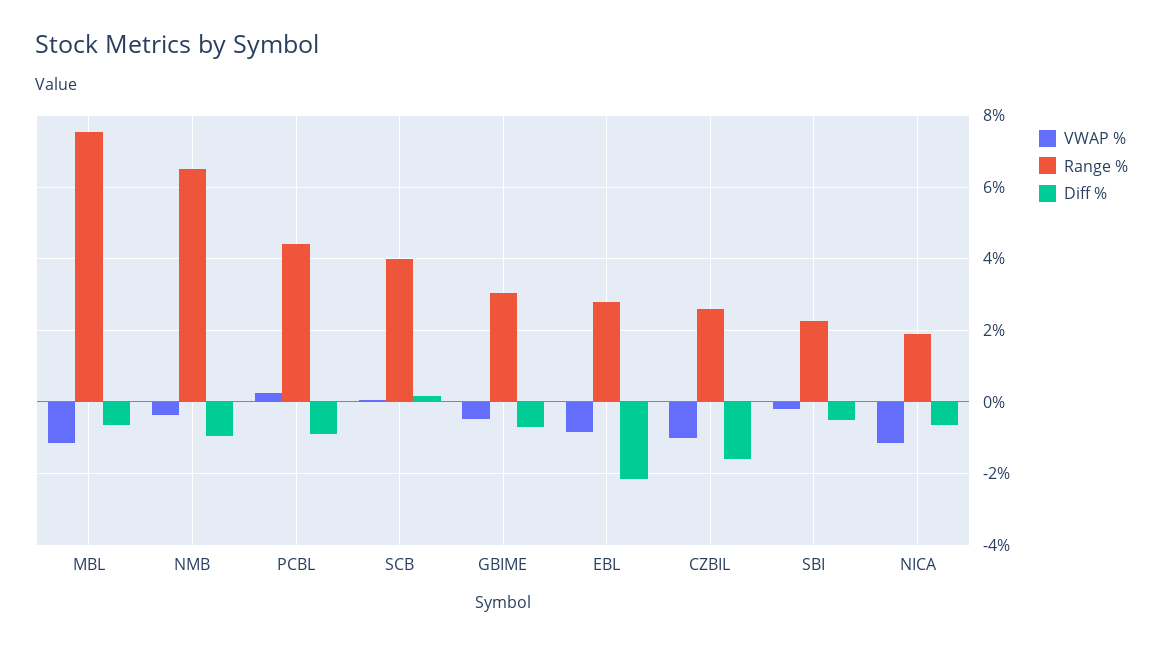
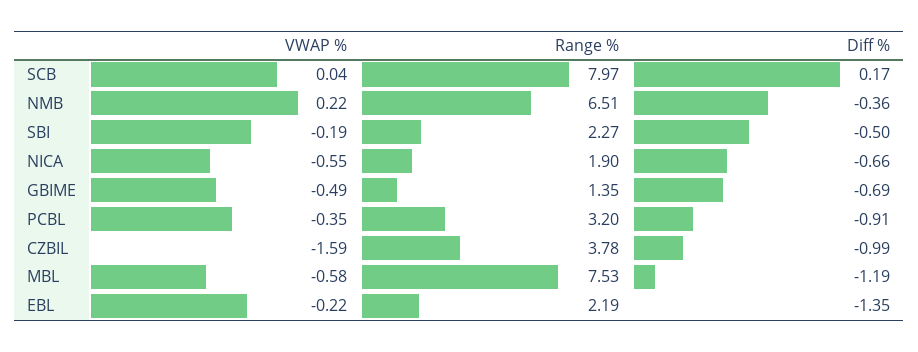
  {
    "VWAP %": {
-     "MBL": -1.2,
+     "MBL": -0.58,
-     "NMB": -0.4,
+     "NMB": 0.22,
-     "PCBL": 0.2,
+     "PCBL": -0.35,
      "SCB": 0.04,
      "GBIME": -0.49,
-     "EBL": -0.8,
+     "EBL": -0.22,
-     "CZBIL": -1,
+     "CZBIL": -1.59,
      "SBI": -0.19,
-     "NICA": -1.2
+     "NICA": -0.55
    },
    "Range %": {
      "MBL": 7.53,
      "NMB": 6.51,
-     "PCBL": 4.4,
+     "PCBL": 3.2,
-     "SCB": 4,
+     "SCB": 7.97,
-     "GBIME": 3,
+     "GBIME": 1.35,
-     "EBL": 2.8,
+     "EBL": 2.19,
-     "CZBIL": 2.6,
+     "CZBIL": 3.78,
      "SBI": 2.27,
      "NICA": 1.9
    },
    "Diff %": {
-     "MBL": -0.6,
+     "MBL": -1.19,
-     "NMB": -1,
+     "NMB": -0.36,
      "PCBL": -0.91,
      "SCB": 0.17,
      "GBIME": -0.69,
-     "EBL": -2.2,
+     "EBL": -1.35,
-     "CZBIL": -1.6,
+     "CZBIL": -0.99,
      "SBI": -0.5,
      "NICA": -0.66
    }
  }

